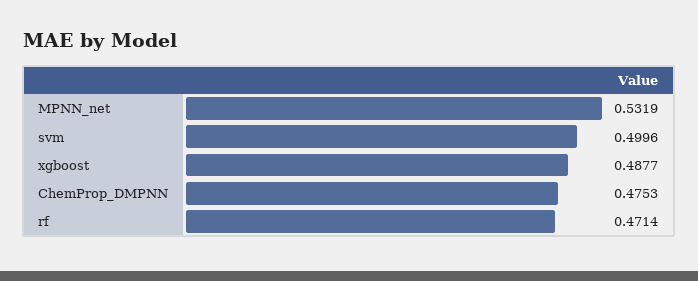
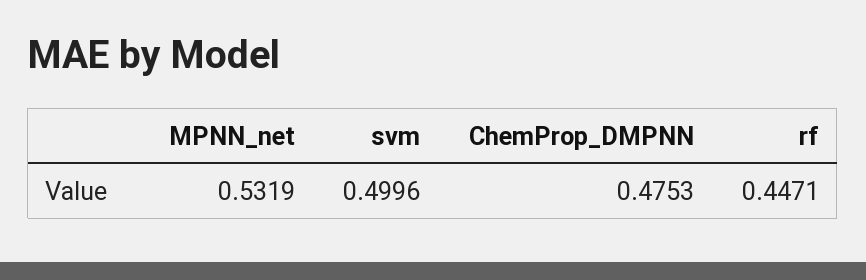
  {
    "MPNN_net": 0.5319,
    "svm": 0.4996,
-   "xgboost": 0.4877,
    "ChemProp_DMPNN": 0.4753,
-   "rf": 0.4714
+   "rf": 0.4471
  }

